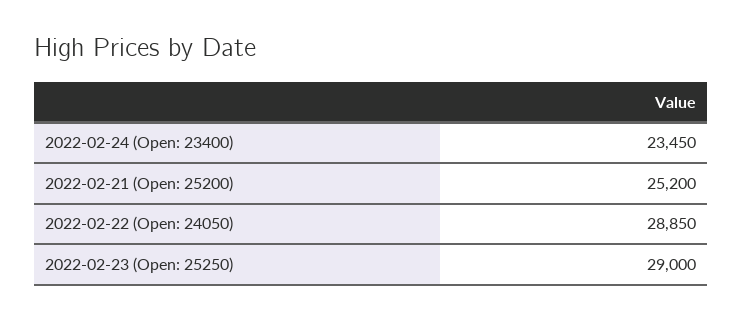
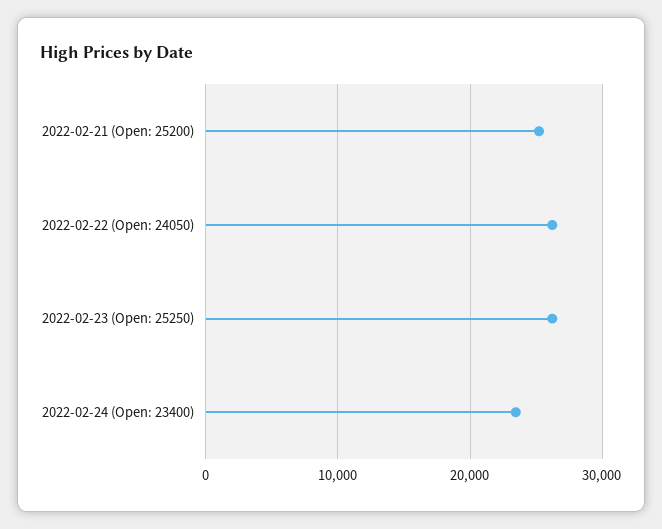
  {
    "2022-02-24 (Open: 23400)": 23450,
    "2022-02-21 (Open: 25200)": 25200,
-   "2022-02-22 (Open: 24050)": 28850,
+   "2022-02-22 (Open: 24050)": 26000,
-   "2022-02-23 (Open: 25250)": 29000
+   "2022-02-23 (Open: 25250)": 26000
  }

